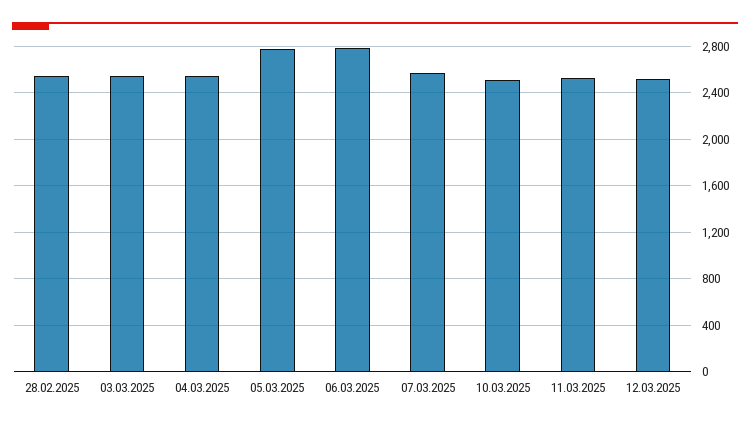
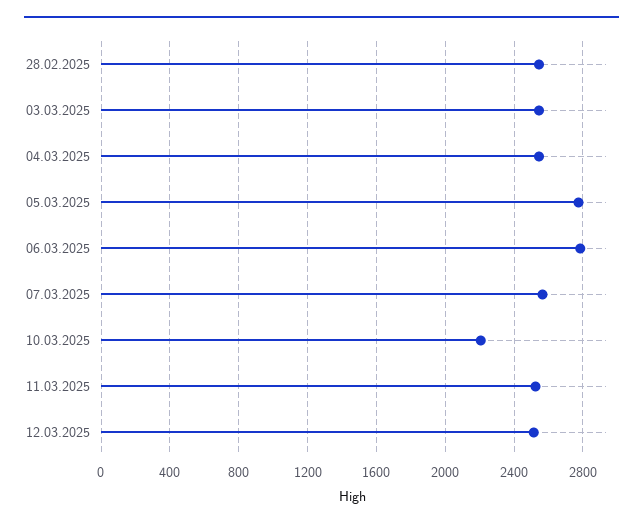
  {
    "28.02.2025": 2550,
    "03.03.2025": 2550,
    "04.03.2025": 2550,
    "05.03.2025": 2800,
    "06.03.2025": 2800,
    "07.03.2025": 2550,
-   "10.03.2025": 2500,
+   "10.03.2025": 2200,
    "11.03.2025": 2550,
    "12.03.2025": 2500
  }

